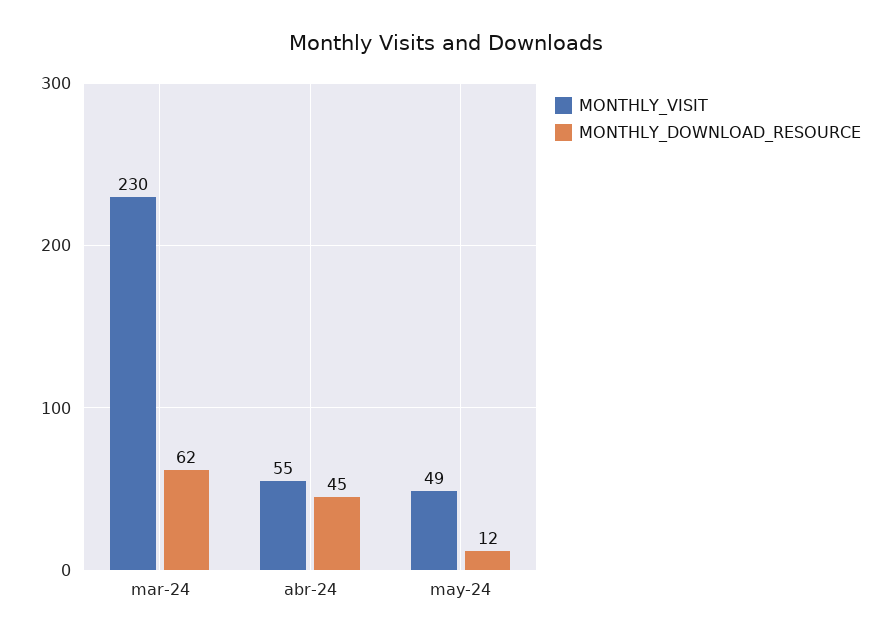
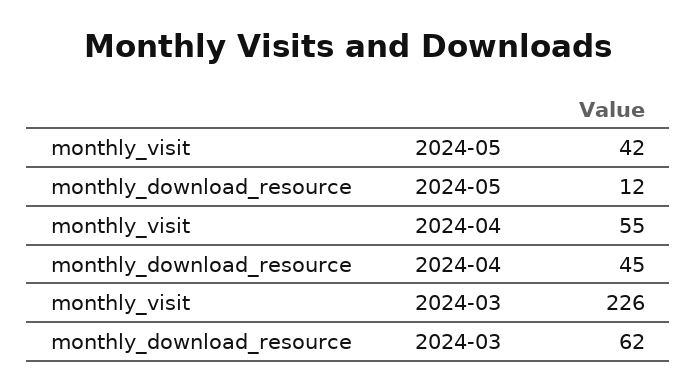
  {
    "MONTHLY_VISIT": {
-     "mar-24": 230,
+     "mar-24": 226,
      "abr-24": 55,
-     "may-24": 49
+     "may-24": 42
    },
    "MONTHLY_DOWNLOAD_RESOURCE": {
      "mar-24": 62,
      "abr-24": 45,
      "may-24": 12
    }
  }

